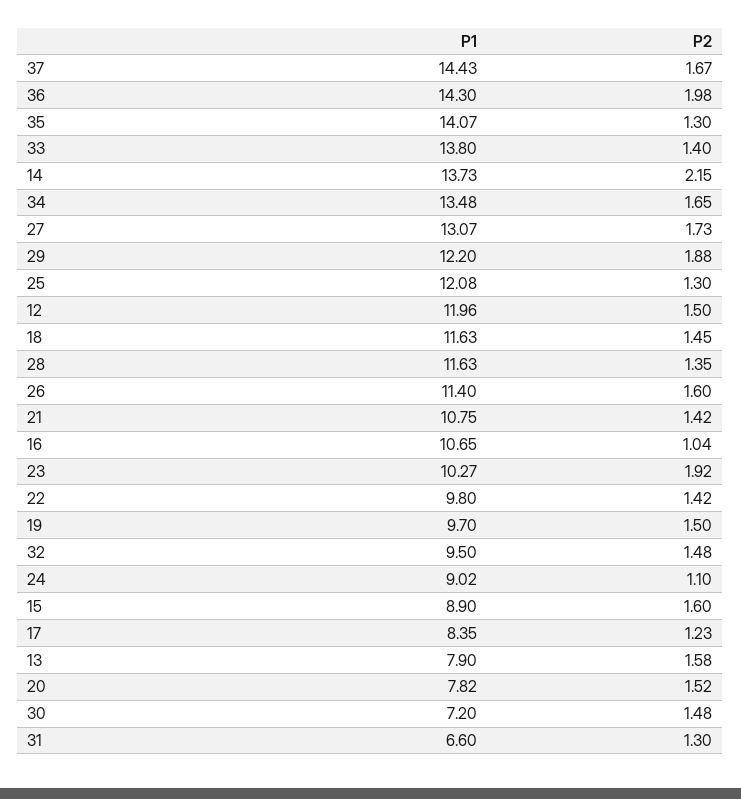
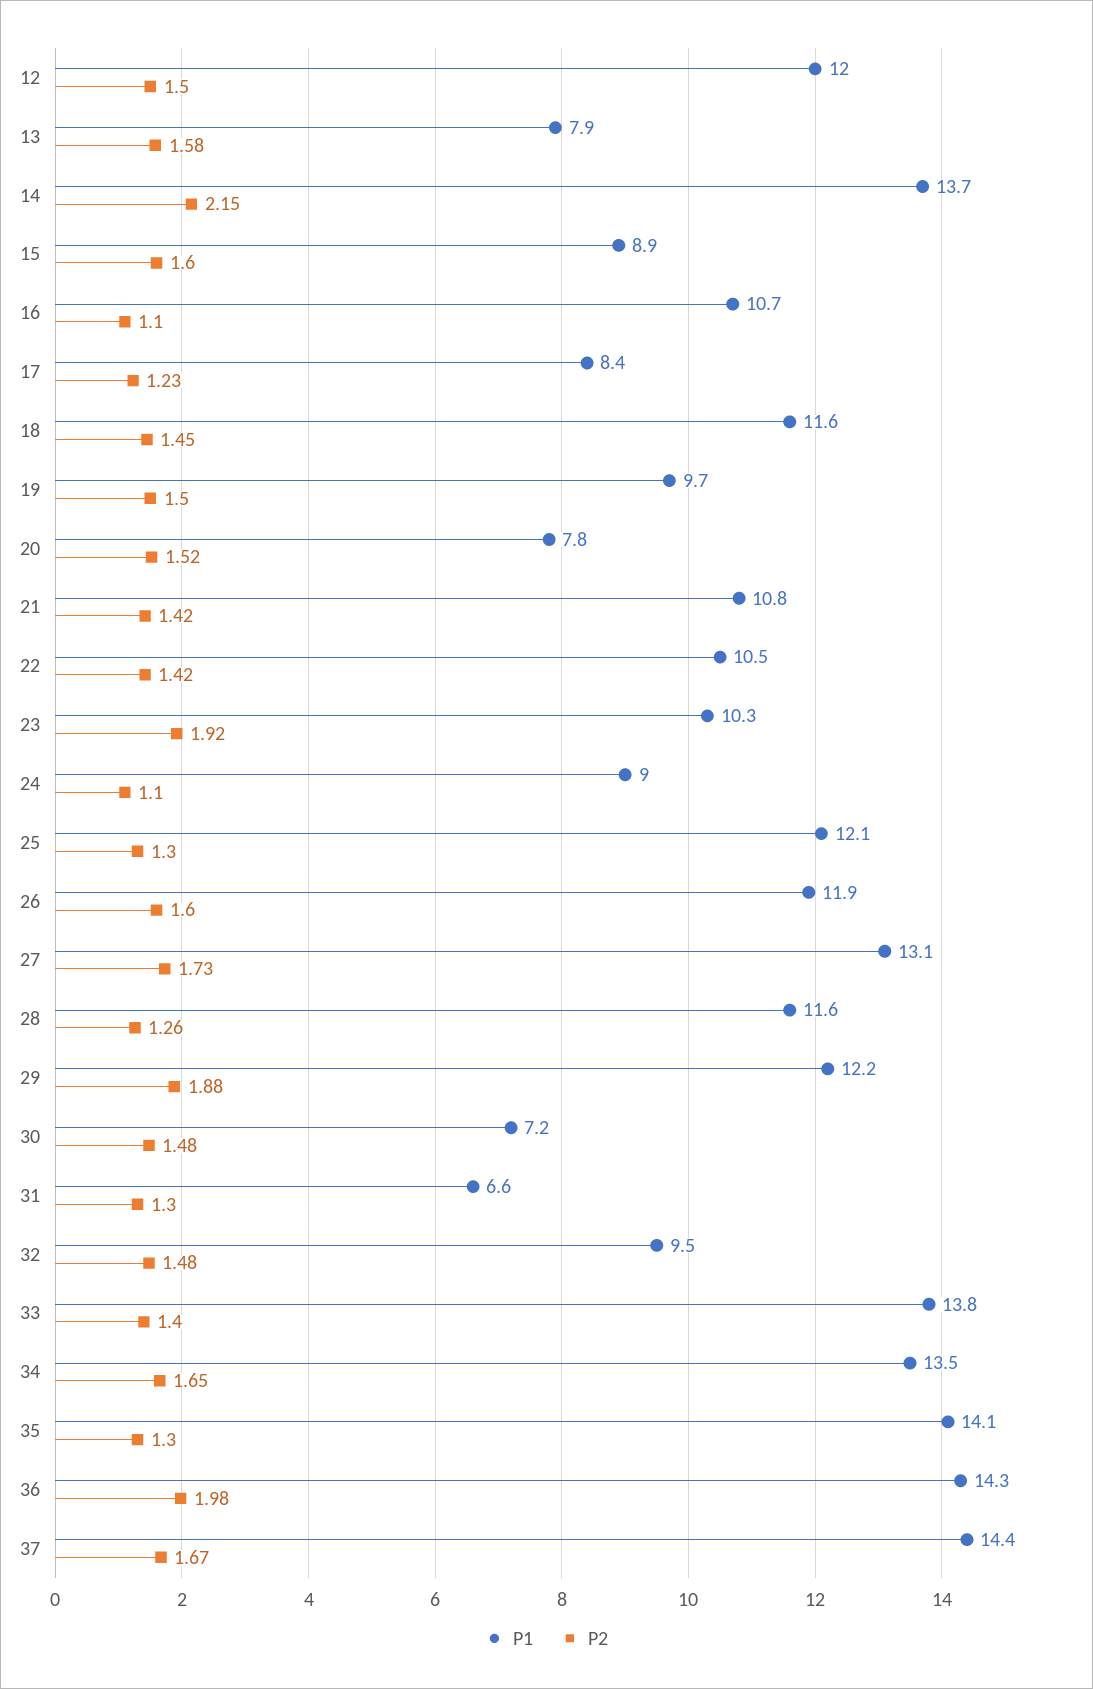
  {
    "P1": {
      "37": 14.43,
      "36": 14.3,
      "35": 14.07,
      "33": 13.8,
      "14": 13.73,
      "34": 13.48,
      "27": 13.07,
      "29": 12.2,
      "25": 12.08,
      "12": 11.96,
      "18": 11.63,
      "28": 11.63,
-     "26": 11.4,
+     "26": 11.9,
      "21": 10.75,
      "16": 10.65,
      "23": 10.27,
-     "22": 9.8,
+     "22": 10.5,
      "19": 9.7,
      "32": 9.5,
      "24": 9.02,
      "15": 8.9,
      "17": 8.35,
      "13": 7.9,
      "20": 7.82,
      "30": 7.2,
      "31": 6.6
    },
    "P2": {
      "37": 1.67,
      "36": 1.98,
      "35": 1.3,
      "33": 1.4,
      "14": 2.15,
      "34": 1.65,
      "27": 1.73,
      "29": 1.88,
      "25": 1.3,
      "12": 1.5,
      "18": 1.45,
-     "28": 1.35,
+     "28": 1.26,
      "26": 1.6,
      "21": 1.42,
-     "16": 1.04,
+     "16": 1.1,
      "23": 1.92,
      "22": 1.42,
      "19": 1.5,
      "32": 1.48,
      "24": 1.1,
      "15": 1.6,
      "17": 1.23,
      "13": 1.58,
      "20": 1.52,
      "30": 1.48,
      "31": 1.3
    }
  }

